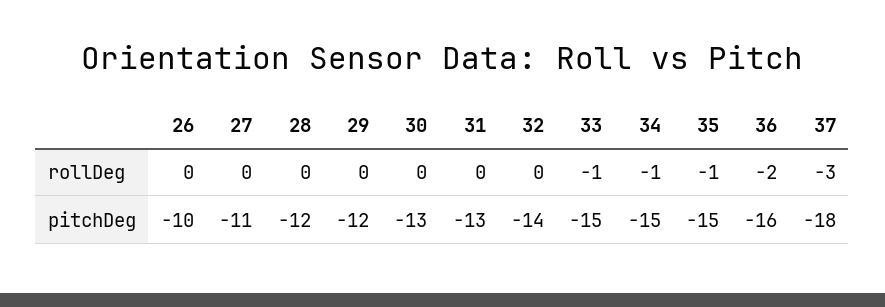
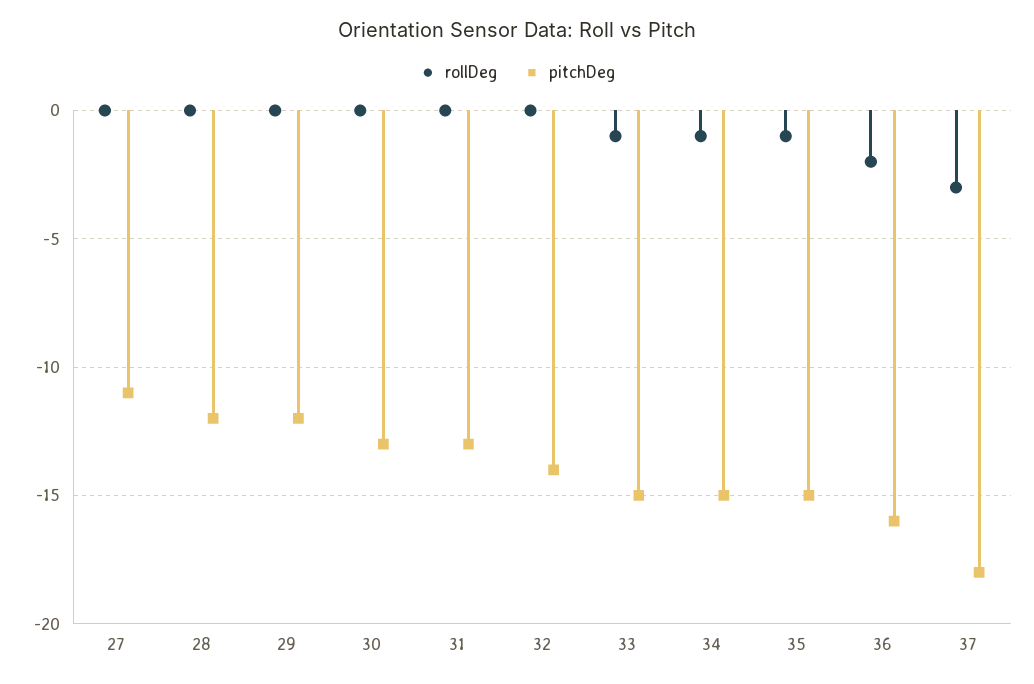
  {
    "rollDeg": {
-     "26": 0,
      "27": 0,
      "28": 0,
      "29": 0,
      "30": 0,
      "31": 0,
      "32": 0,
      "33": -1,
      "34": -1,
      "35": -1,
      "36": -2,
      "37": -3
    },
    "pitchDeg": {
-     "26": -10,
      "27": -11,
      "28": -12,
      "29": -12,
      "30": -13,
      "31": -13,
      "32": -14,
      "33": -15,
      "34": -15,
      "35": -15,
      "36": -16,
      "37": -18
    }
  }

